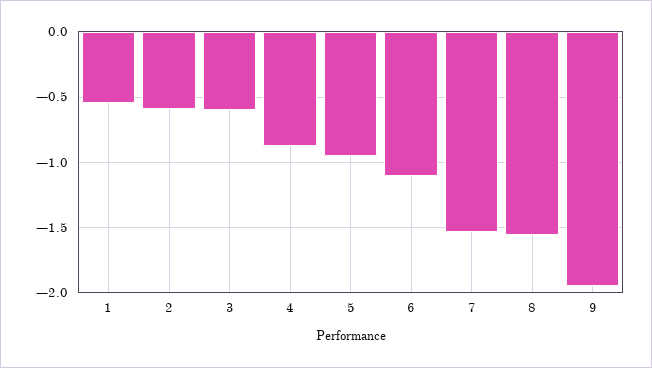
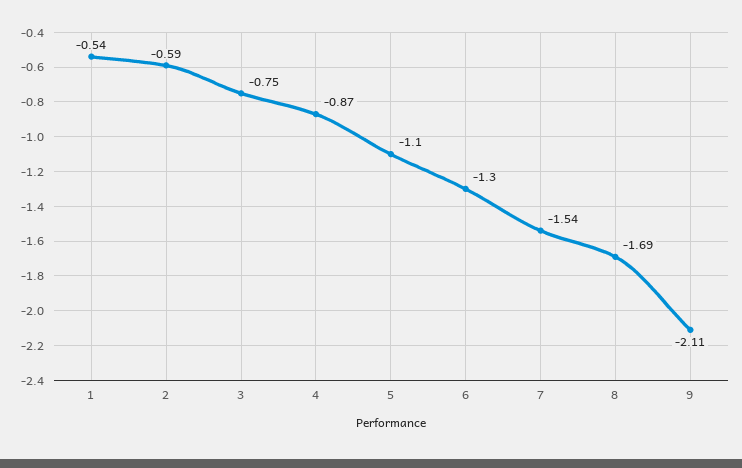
  {
    "1": -0.54,
    "2": -0.59,
-   "3": -0.6,
+   "3": -0.75,
    "4": -0.87,
-   "5": -0.95,
+   "5": -1.1,
-   "6": -1.1,
+   "6": -1.3,
    "7": -1.54,
-   "8": -1.55,
+   "8": -1.69,
-   "9": -1.95
+   "9": -2.11
  }

